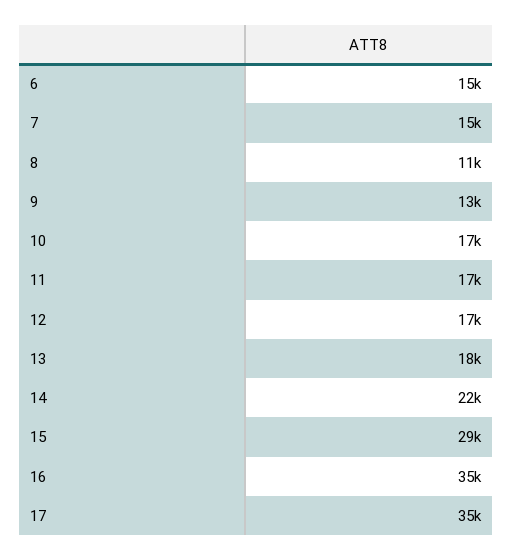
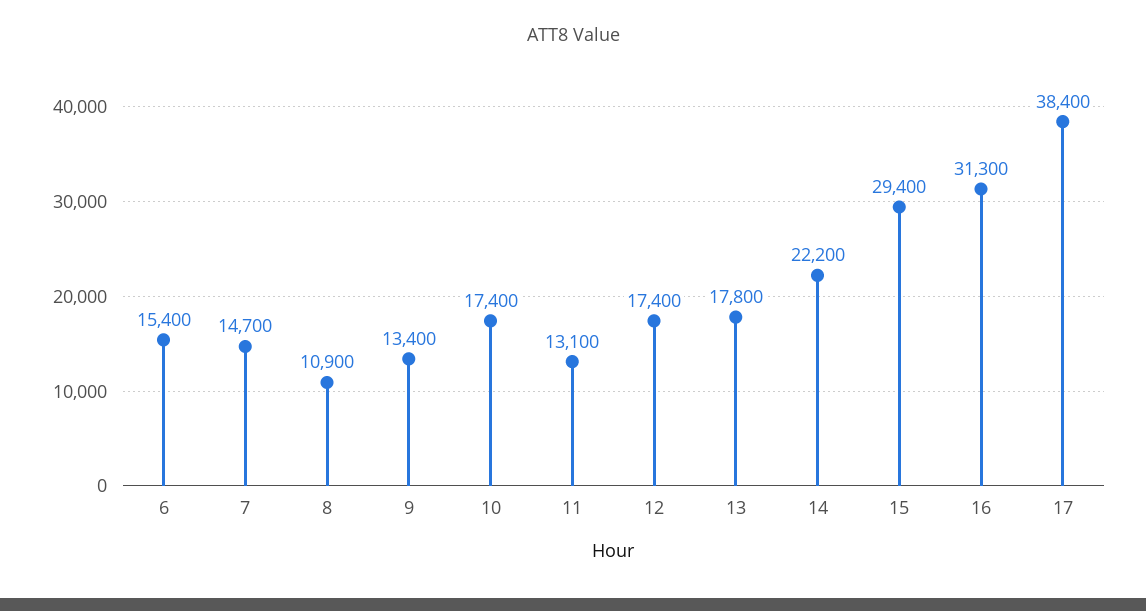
  {
    "6": 15400,
    "7": 14700,
    "8": 10900,
    "9": 13400,
    "10": 17400,
-   "11": 17000,
+   "11": 13100,
    "12": 17400,
    "13": 17800,
    "14": 22200,
    "15": 29400,
-   "16": 35000,
+   "16": 31300,
-   "17": 35000
+   "17": 38400
  }

